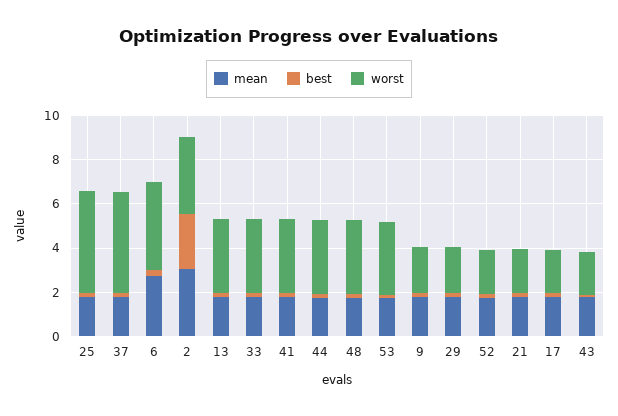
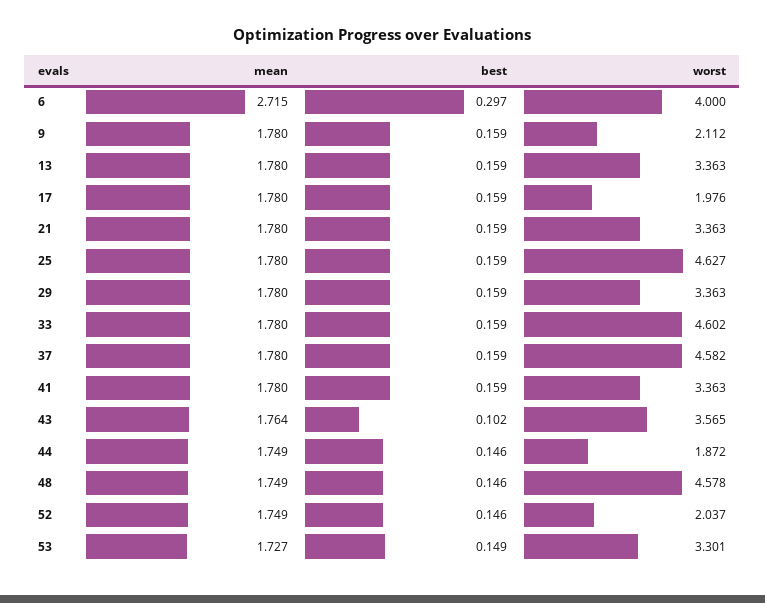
  {
    "mean": {
      "25": 1.78,
      "37": 1.78,
      "6": 2.715,
-     "2": 3,
      "13": 1.78,
      "33": 1.78,
      "41": 1.78,
      "44": 1.749,
      "48": 1.749,
      "53": 1.727,
      "9": 1.78,
      "29": 1.78,
      "52": 1.749,
      "21": 1.78,
      "17": 1.78,
      "43": 1.764
    },
    "best": {
      "25": 0.159,
      "37": 0.159,
      "6": 0.297,
-     "2": 2.5,
      "13": 0.159,
      "33": 0.159,
      "41": 0.159,
      "44": 0.146,
      "48": 0.146,
      "53": 0.149,
      "9": 0.159,
      "29": 0.159,
      "52": 0.146,
      "21": 0.159,
      "17": 0.159,
      "43": 0.102
    },
    "worst": {
      "25": 4.627,
      "37": 4.582,
      "6": 4,
-     "2": 3.5,
      "13": 3.363,
-     "33": 3.5,
+     "33": 4.602,
      "41": 3.363,
-     "44": 3.5,
+     "44": 1.872,
-     "48": 3.5,
+     "48": 4.578,
      "53": 3.301,
      "9": 2.112,
-     "29": 2,
+     "29": 3.363,
      "52": 2.037,
-     "21": 2,
+     "21": 3.363,
      "17": 1.976,
-     "43": 2
+     "43": 3.565
    }
  }

